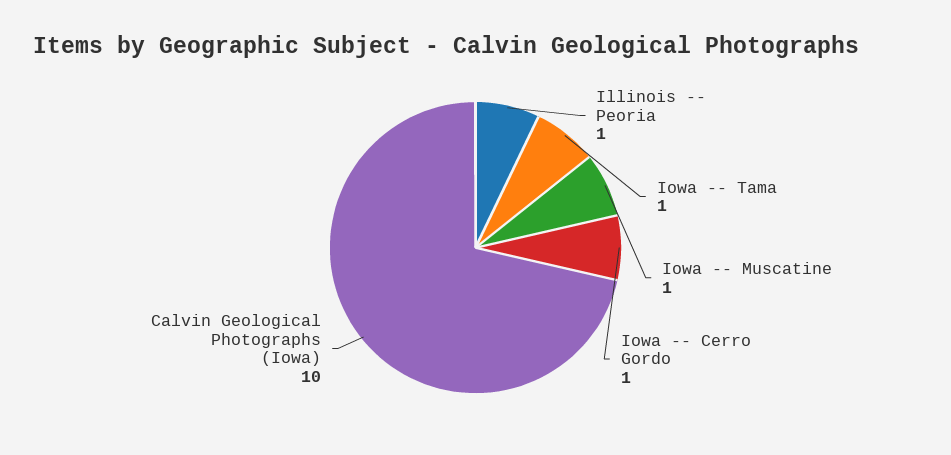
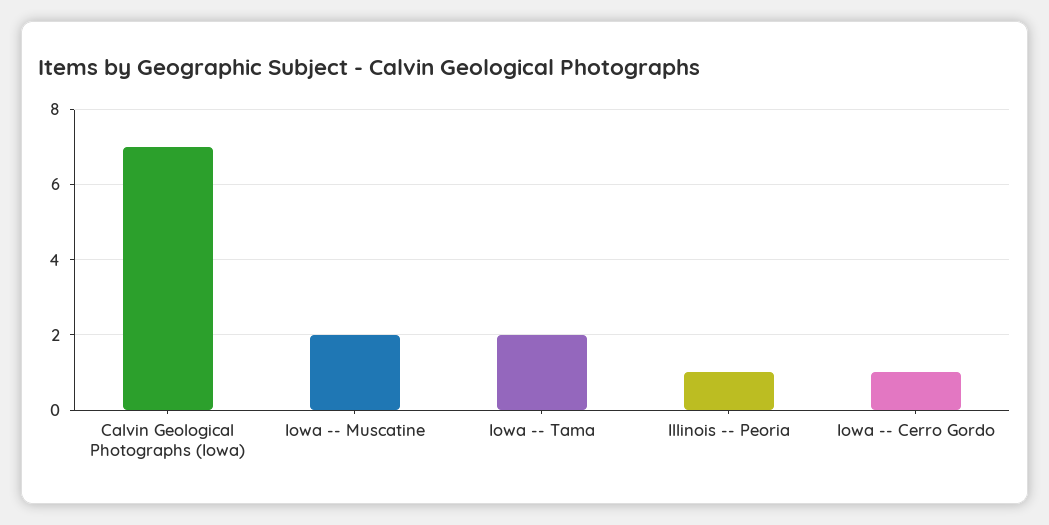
  {
    "Illinois -- Peoria": 1,
-   "Iowa -- Tama": 1,
+   "Iowa -- Tama": 2,
-   "Iowa -- Muscatine": 1,
+   "Iowa -- Muscatine": 2,
    "Iowa -- Cerro Gordo": 1,
-   "Calvin Geological Photographs (Iowa)": 10
+   "Calvin Geological Photographs (Iowa)": 7
  }

